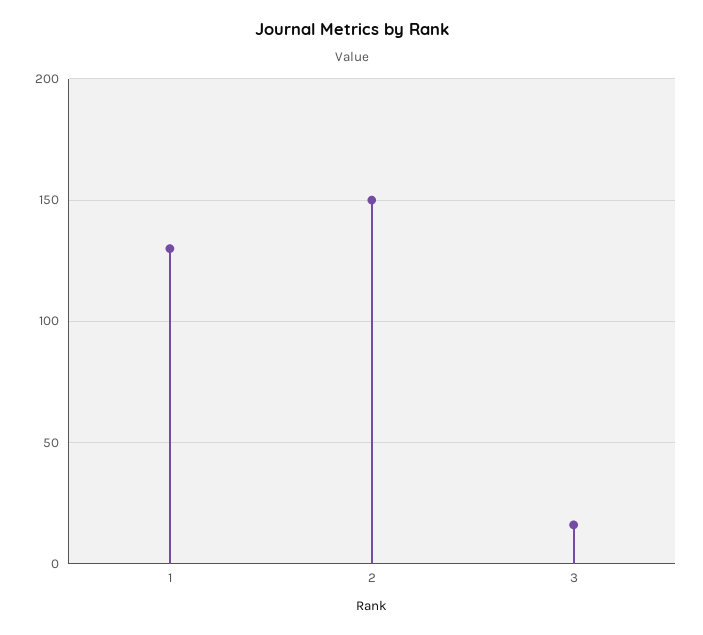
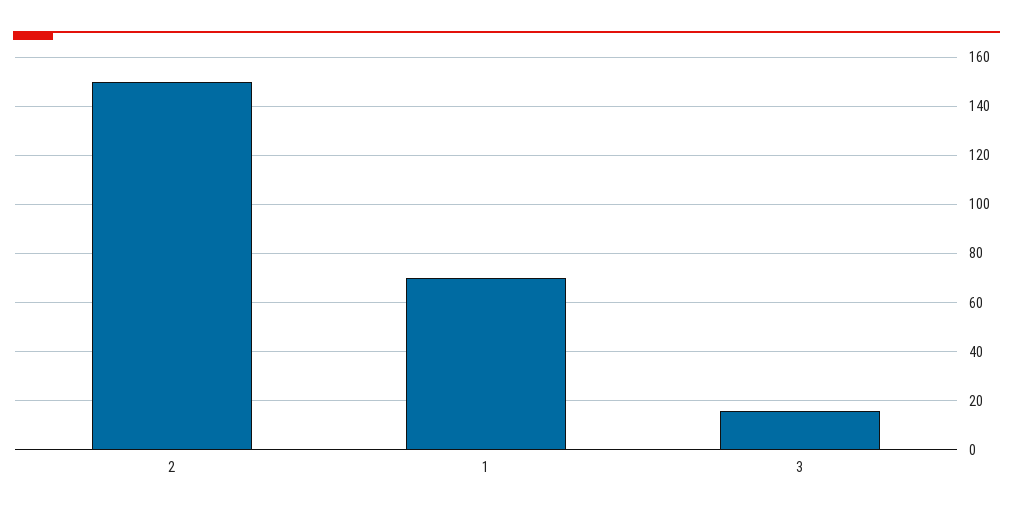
  {
-   "1": 130,
+   "1": 70,
    "2": 150,
    "3": 15
  }

